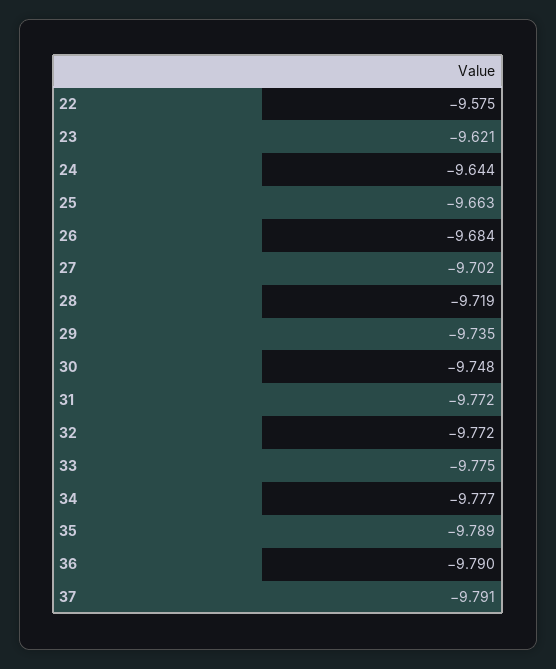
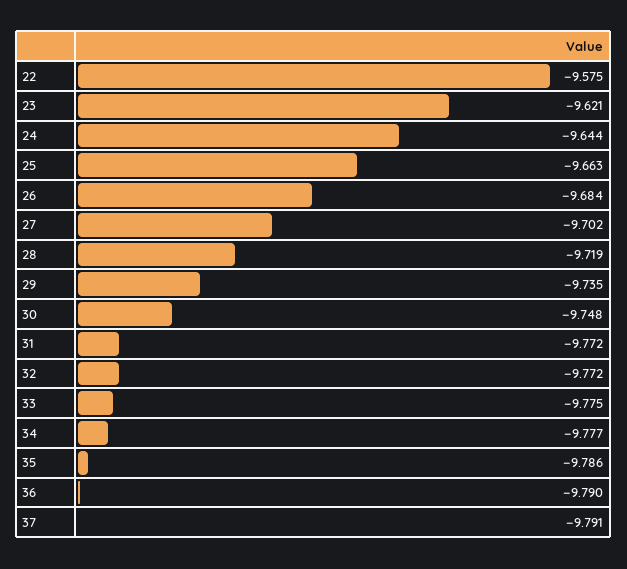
  {
    "22": -9.575,
    "23": -9.621,
    "24": -9.644,
    "25": -9.663,
    "26": -9.684,
    "27": -9.702,
    "28": -9.719,
    "29": -9.735,
    "30": -9.748,
    "31": -9.772,
    "32": -9.772,
    "33": -9.775,
    "34": -9.777,
-   "35": -9.789,
+   "35": -9.786,
    "36": -9.79,
    "37": -9.791
  }

